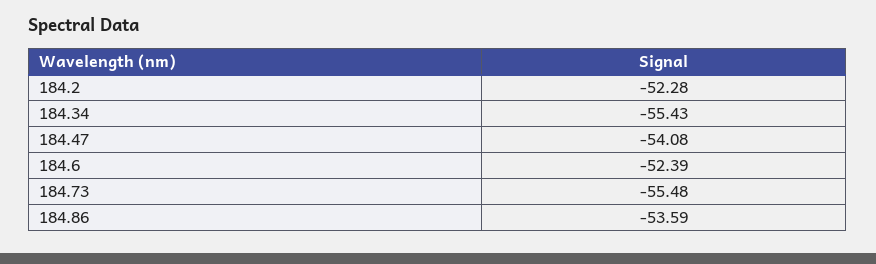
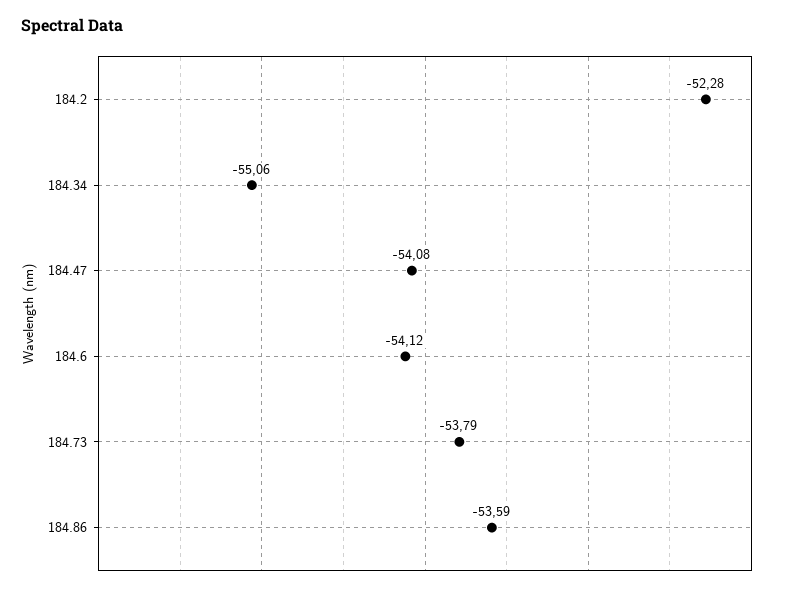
  {
    "184.2": -52.28,
-   "184.34": -55.43,
+   "184.34": -55.06,
    "184.47": -54.08,
-   "184.6": -52.39,
+   "184.6": -54.12,
-   "184.73": -55.48,
+   "184.73": -53.79,
    "184.86": -53.59
  }

